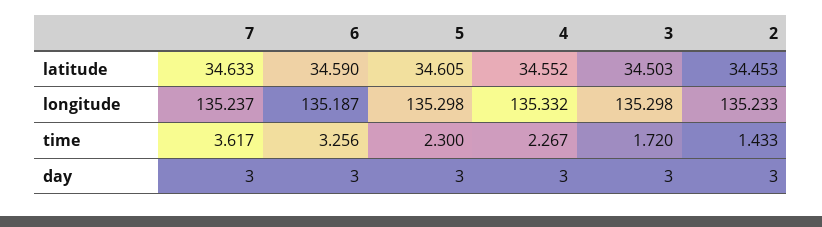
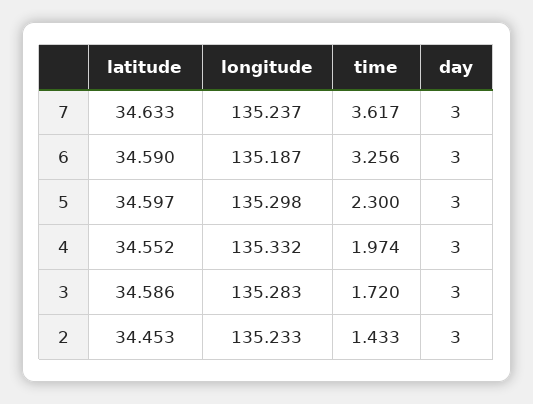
  {
    "7": {
      "latitude": 34.633,
      "longitude": 135.237,
      "time": 3.617,
      "day": 3
    },
    "6": {
      "latitude": 34.59,
      "longitude": 135.187,
      "time": 3.256,
      "day": 3
    },
    "5": {
-     "latitude": 34.605,
+     "latitude": 34.597,
      "longitude": 135.298,
      "time": 2.3,
      "day": 3
    },
    "4": {
      "latitude": 34.552,
      "longitude": 135.332,
-     "time": 2.267,
+     "time": 1.974,
      "day": 3
    },
    "3": {
-     "latitude": 34.503,
+     "latitude": 34.586,
-     "longitude": 135.298,
+     "longitude": 135.283,
      "time": 1.72,
      "day": 3
    },
    "2": {
      "latitude": 34.453,
      "longitude": 135.233,
      "time": 1.433,
      "day": 3
    }
  }

